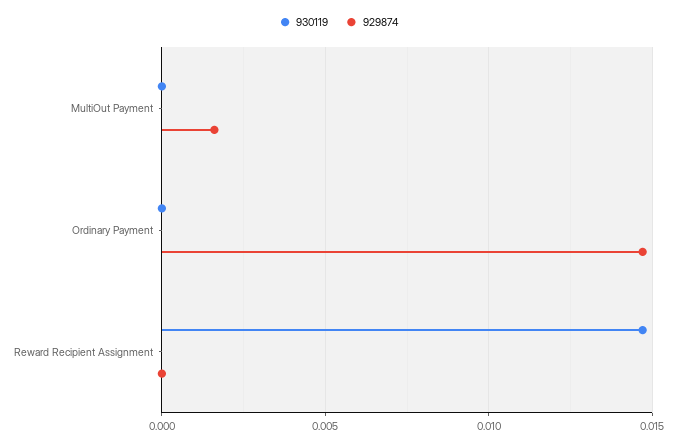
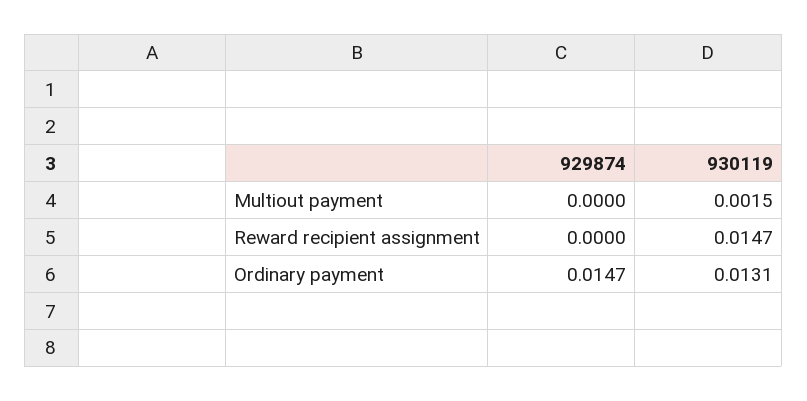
  {
    "930119": {
-     "MultiOut Payment": 0,
+     "MultiOut Payment": 0.0015,
-     "Ordinary Payment": 0,
+     "Ordinary Payment": 0.0131,
      "Reward Recipient Assignment": 0.0147
    },
    "929874": {
-     "MultiOut Payment": 0.0015,
+     "MultiOut Payment": 0,
      "Ordinary Payment": 0.0147,
      "Reward Recipient Assignment": 0
    }
  }

